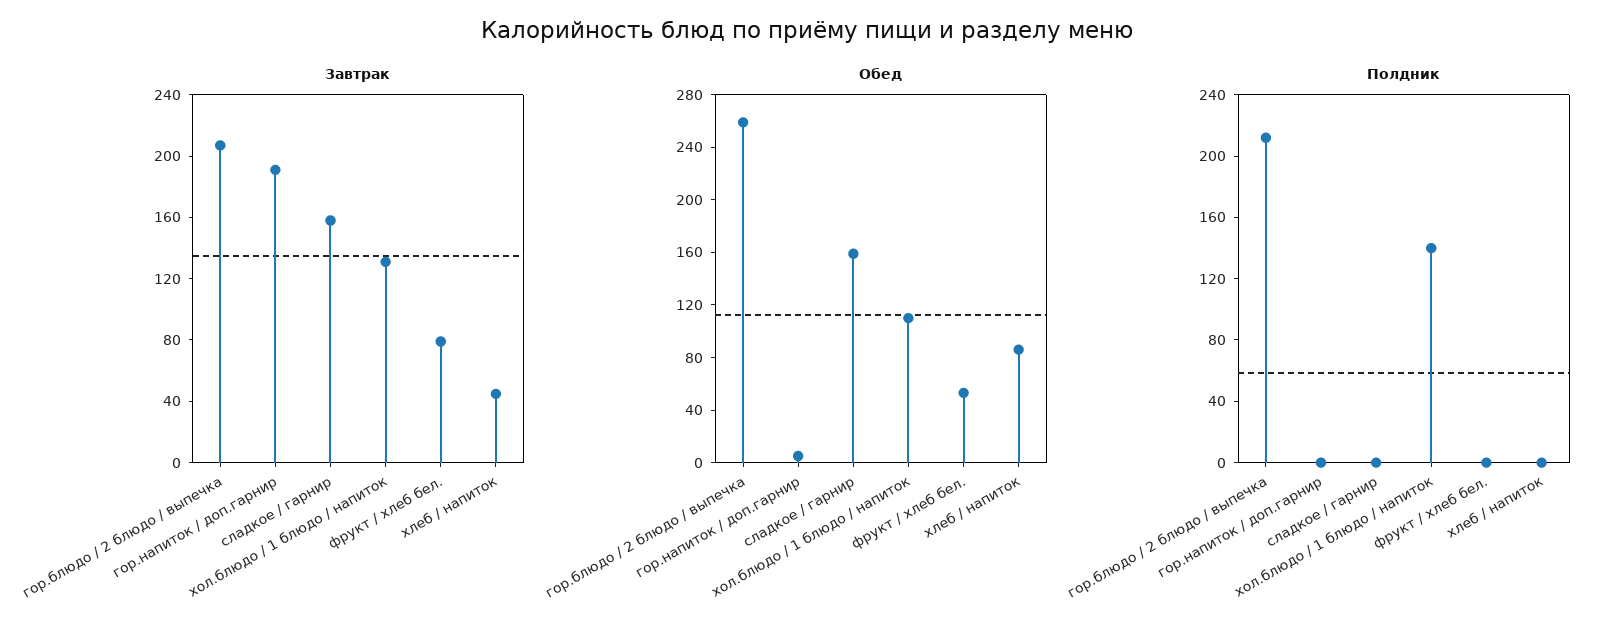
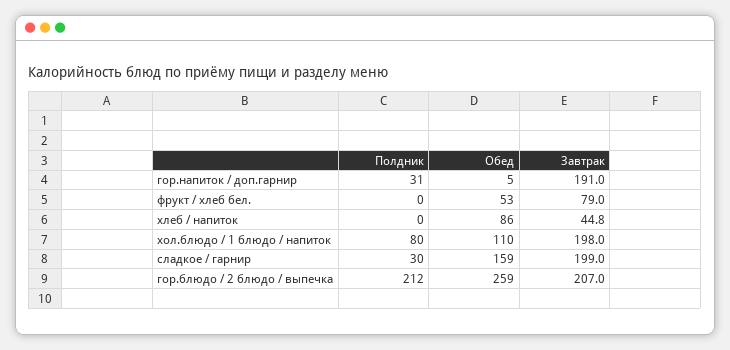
  {
    "Завтрак": {
      "гор.блюдо / 2 блюдо / выпечка": 207,
      "гор.напиток / доп.гарнир": 191,
-     "сладкое / гарнир": 160,
+     "сладкое / гарнир": 199,
-     "хол.блюдо / 1 блюдо / напиток": 130,
+     "хол.блюдо / 1 блюдо / напиток": 198,
      "фрукт / хлеб бел.": 79,
      "хлеб / напиток": 44.8
    },
    "Обед": {
      "гор.блюдо / 2 блюдо / выпечка": 259,
      "гор.напиток / доп.гарнир": 5,
      "сладкое / гарнир": 159,
      "хол.блюдо / 1 блюдо / напиток": 110,
      "фрукт / хлеб бел.": 53,
      "хлеб / напиток": 86
    },
    "Полдник": {
      "гор.блюдо / 2 блюдо / выпечка": 212,
-     "гор.напиток / доп.гарнир": 0,
+     "гор.напиток / доп.гарнир": 31,
-     "сладкое / гарнир": 0,
+     "сладкое / гарнир": 30,
-     "хол.блюдо / 1 блюдо / напиток": 140,
+     "хол.блюдо / 1 блюдо / напиток": 80,
      "фрукт / хлеб бел.": 0,
      "хлеб / напиток": 0
    }
  }

